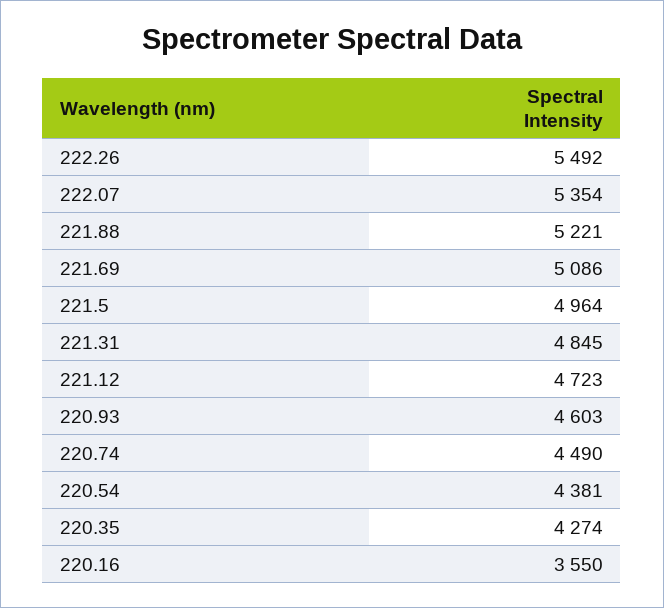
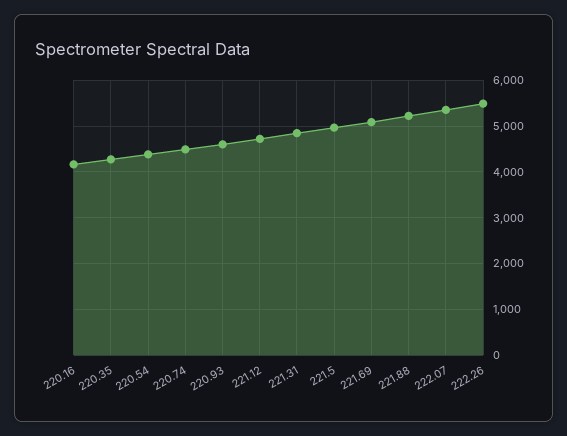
  {
    "222.26": 5492,
    "222.07": 5354,
    "221.88": 5221,
    "221.69": 5086,
    "221.5": 4964,
    "221.31": 4845,
    "221.12": 4723,
    "220.93": 4603,
    "220.74": 4490,
    "220.54": 4381,
    "220.35": 4274,
-   "220.16": 3550
+   "220.16": 4200
  }

